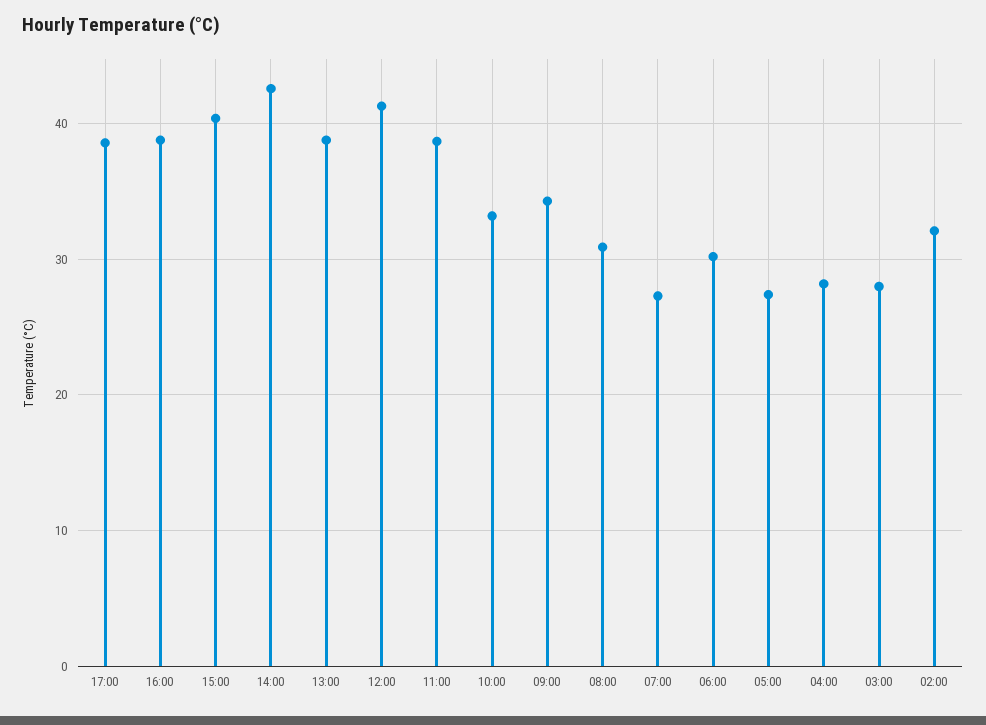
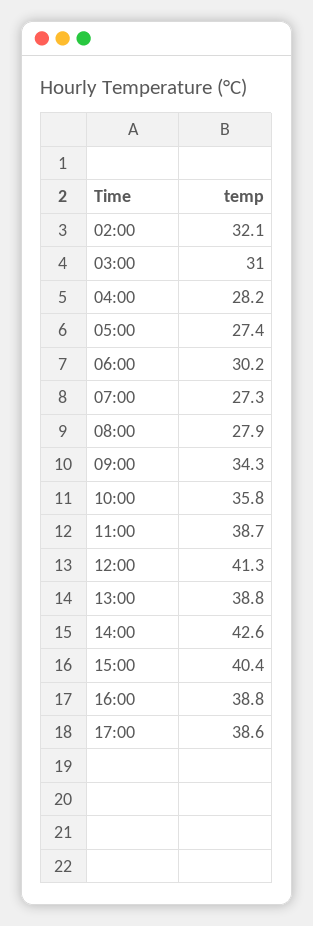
  {
    "17:00": 38.6,
    "16:00": 38.8,
    "15:00": 40.4,
    "14:00": 42.6,
    "13:00": 38.8,
    "12:00": 41.3,
    "11:00": 38.7,
-   "10:00": 33,
+   "10:00": 35.8,
    "09:00": 34.3,
-   "08:00": 31,
+   "08:00": 27.9,
    "07:00": 27.3,
    "06:00": 30.2,
    "05:00": 27.4,
    "04:00": 28.2,
-   "03:00": 28,
+   "03:00": 31,
    "02:00": 32.1
  }

